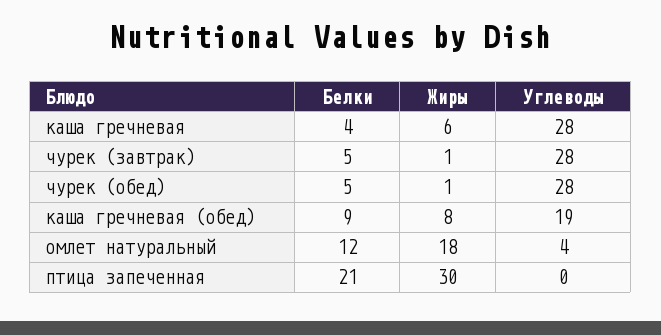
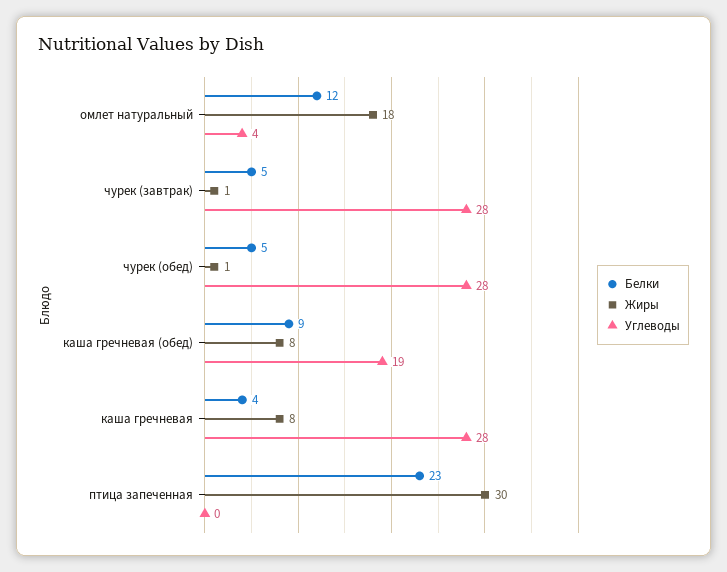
  {
    "Белки": {
      "каша гречневая": 4,
      "чурек (завтрак)": 5,
      "чурек (обед)": 5,
      "каша гречневая (обед)": 9,
      "омлет натуральный": 12,
-     "птица запеченная": 21
+     "птица запеченная": 23
    },
    "Жиры": {
-     "каша гречневая": 6,
+     "каша гречневая": 8,
      "чурек (завтрак)": 1,
      "чурек (обед)": 1,
      "каша гречневая (обед)": 8,
      "омлет натуральный": 18,
      "птица запеченная": 30
    },
    "Углеводы": {
      "каша гречневая": 28,
      "чурек (завтрак)": 28,
      "чурек (обед)": 28,
      "каша гречневая (обед)": 19,
      "омлет натуральный": 4,
      "птица запеченная": 0
    }
  }

